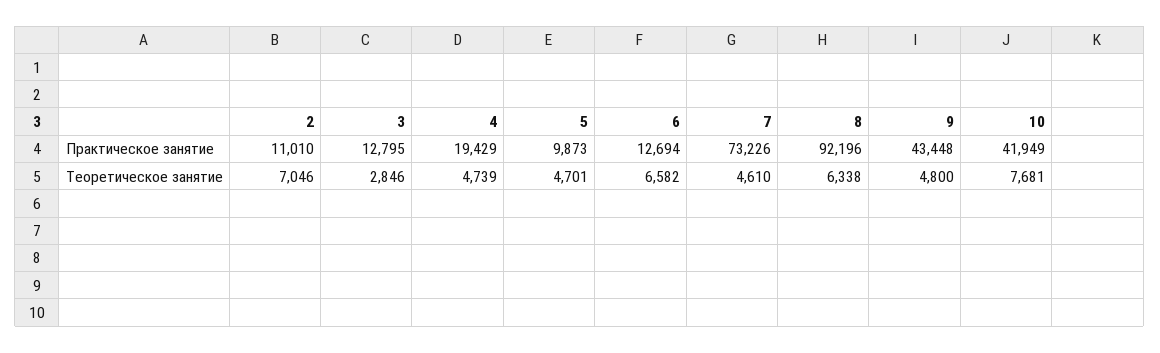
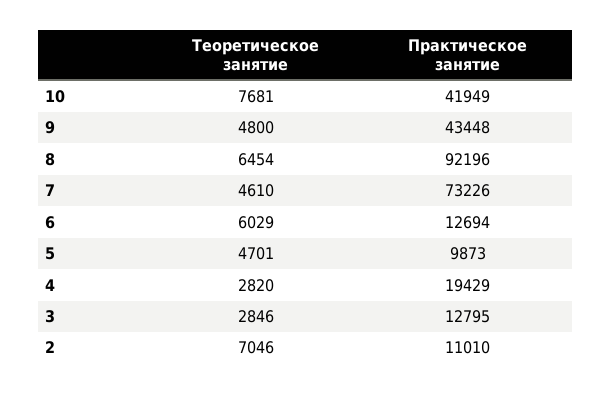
  {
    "2": {
      "Практическое занятие": 11010,
      "Теоретическое занятие": 7046
    },
    "3": {
      "Практическое занятие": 12795,
      "Теоретическое занятие": 2846
    },
    "4": {
      "Практическое занятие": 19429,
-     "Теоретическое занятие": 4739
+     "Теоретическое занятие": 2820
    },
    "5": {
      "Практическое занятие": 9873,
      "Теоретическое занятие": 4701
    },
    "6": {
      "Практическое занятие": 12694,
-     "Теоретическое занятие": 6582
+     "Теоретическое занятие": 6029
    },
    "7": {
      "Практическое занятие": 73226,
      "Теоретическое занятие": 4610
    },
    "8": {
      "Практическое занятие": 92196,
-     "Теоретическое занятие": 6338
+     "Теоретическое занятие": 6454
    },
    "9": {
      "Практическое занятие": 43448,
      "Теоретическое занятие": 4800
    },
    "10": {
      "Практическое занятие": 41949,
      "Теоретическое занятие": 7681
    }
  }

